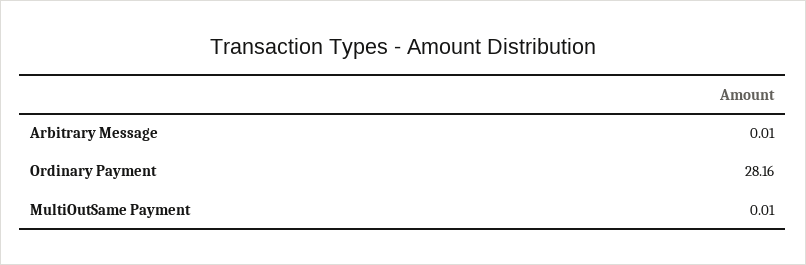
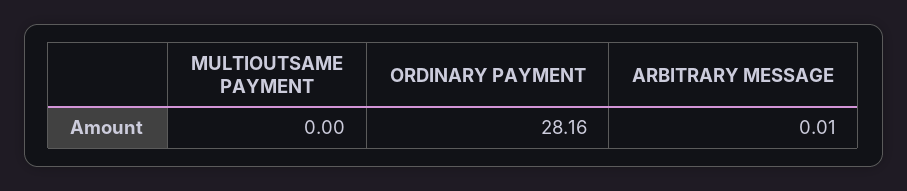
  {
    "Arbitrary Message": 0.01,
    "Ordinary Payment": 28.16,
-   "MultiOutSame Payment": 0.01
+   "MultiOutSame Payment": 0
  }

